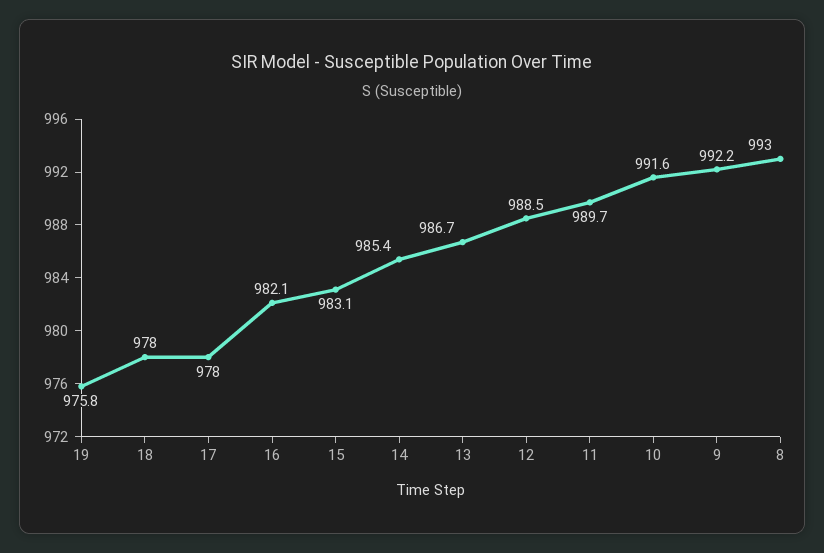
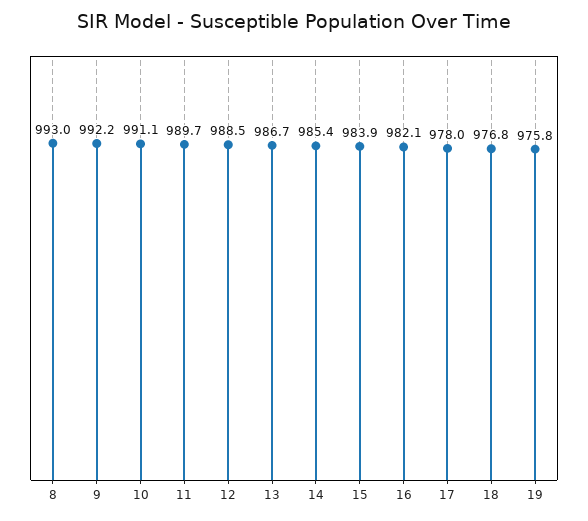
  {
    "19": 975.8,
-   "18": 978,
+   "18": 976.8,
    "17": 978,
    "16": 982.1,
-   "15": 983.1,
+   "15": 983.9,
    "14": 985.4,
    "13": 986.7,
    "12": 988.5,
    "11": 989.7,
-   "10": 991.6,
+   "10": 991.1,
    "9": 992.2,
    "8": 993
  }

